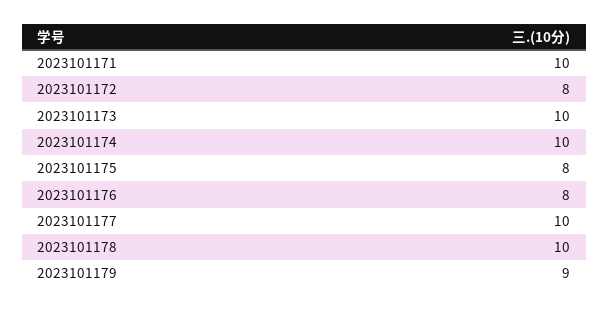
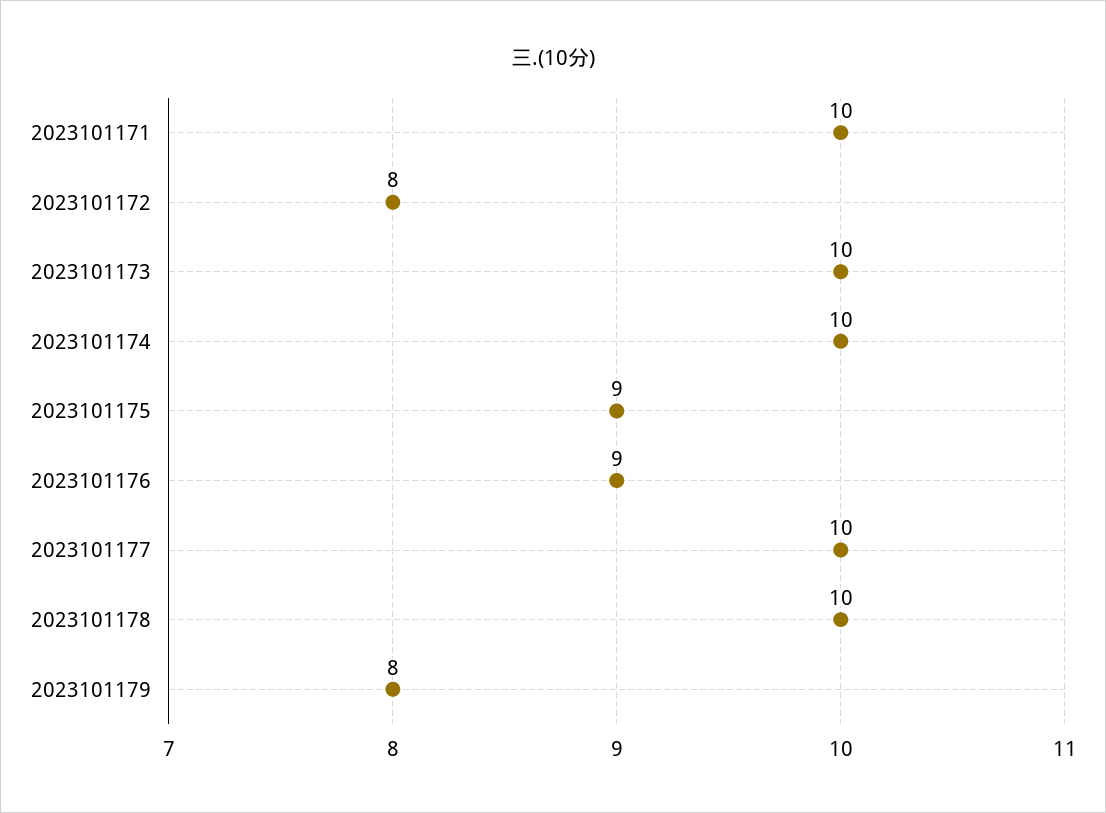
  {
    "2023101171": 10,
    "2023101172": 8,
    "2023101173": 10,
    "2023101174": 10,
-   "2023101175": 8,
+   "2023101175": 9,
-   "2023101176": 8,
+   "2023101176": 9,
    "2023101177": 10,
    "2023101178": 10,
-   "2023101179": 9
+   "2023101179": 8
  }

